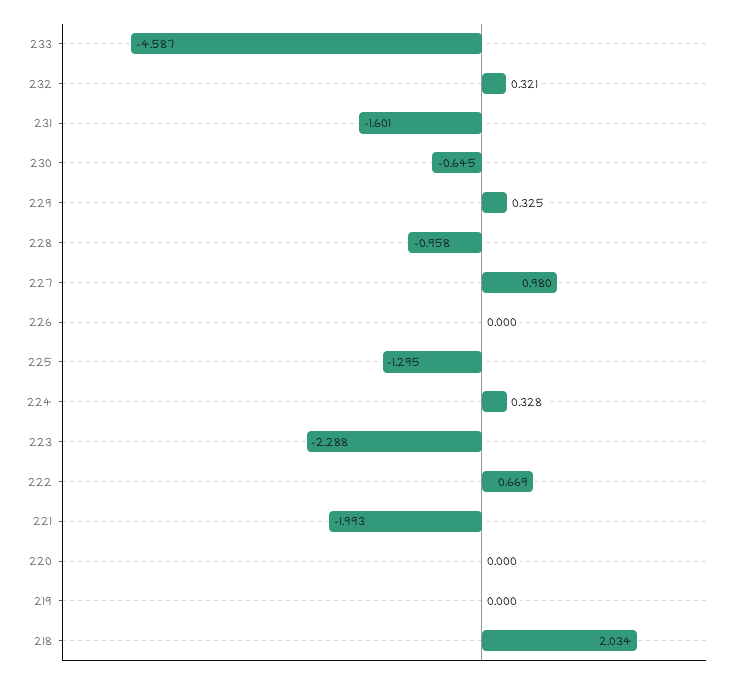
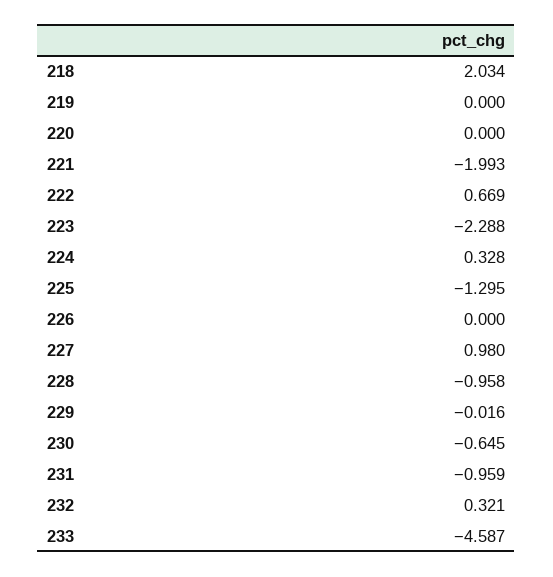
  {
    "233": -4.587,
    "232": 0.321,
-   "231": -1.601,
+   "231": -0.959,
    "230": -0.645,
-   "229": 0.325,
+   "229": -0.016,
    "228": -0.958,
    "227": 0.98,
    "226": 0,
    "225": -1.295,
    "224": 0.328,
    "223": -2.288,
    "222": 0.669,
    "221": -1.993,
    "220": 0,
    "219": 0,
    "218": 2.034
  }

